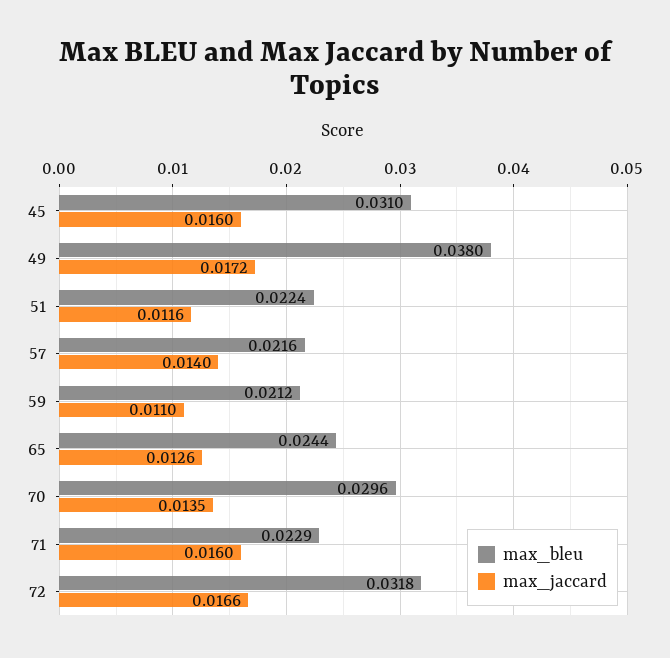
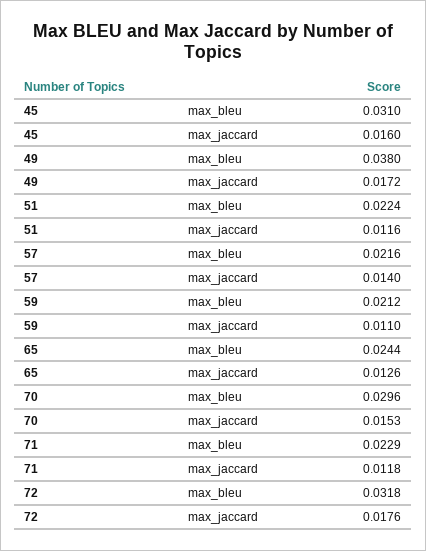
  {
    "max_bleu": {
      "45": 0.031,
      "49": 0.038,
      "51": 0.0224,
      "57": 0.0216,
      "59": 0.0212,
      "65": 0.0244,
      "70": 0.0296,
      "71": 0.0229,
      "72": 0.0318
    },
    "max_jaccard": {
      "45": 0.016,
      "49": 0.0172,
      "51": 0.0116,
      "57": 0.014,
      "59": 0.011,
      "65": 0.0126,
-     "70": 0.0135,
+     "70": 0.0153,
-     "71": 0.016,
+     "71": 0.0118,
-     "72": 0.0166
+     "72": 0.0176
    }
  }

